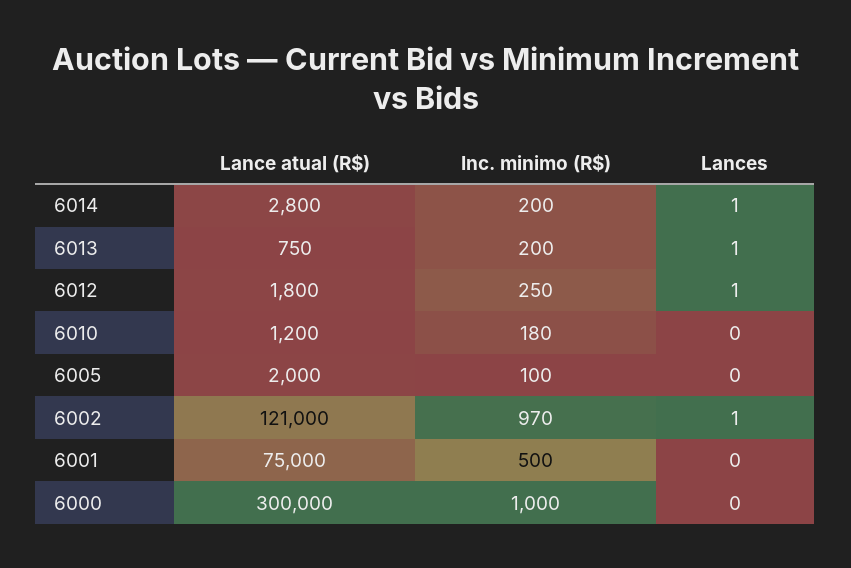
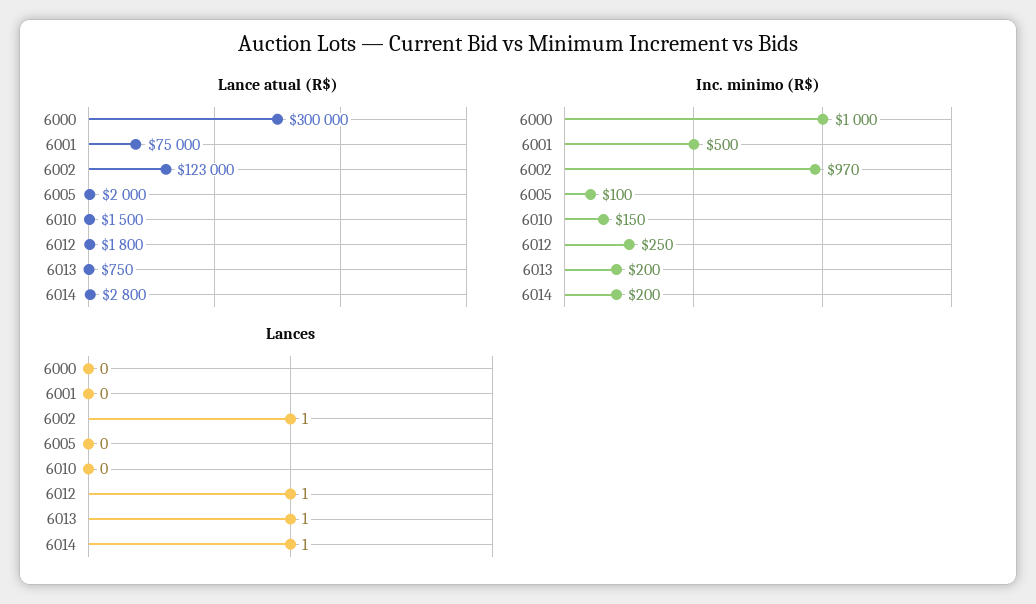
  {
    "Lance atual (R$)": {
      "6014": 2800,
      "6013": 750,
      "6012": 1800,
-     "6010": 1200,
+     "6010": 1500,
      "6005": 2000,
-     "6002": 121000,
+     "6002": 123000,
      "6001": 75000,
      "6000": 300000
    },
    "Inc. minimo (R$)": {
      "6014": 200,
      "6013": 200,
      "6012": 250,
-     "6010": 180,
+     "6010": 150,
      "6005": 100,
      "6002": 970,
      "6001": 500,
      "6000": 1000
    },
    "Lances": {
      "6014": 1,
      "6013": 1,
      "6012": 1,
      "6010": 0,
      "6005": 0,
      "6002": 1,
      "6001": 0,
      "6000": 0
    }
  }

